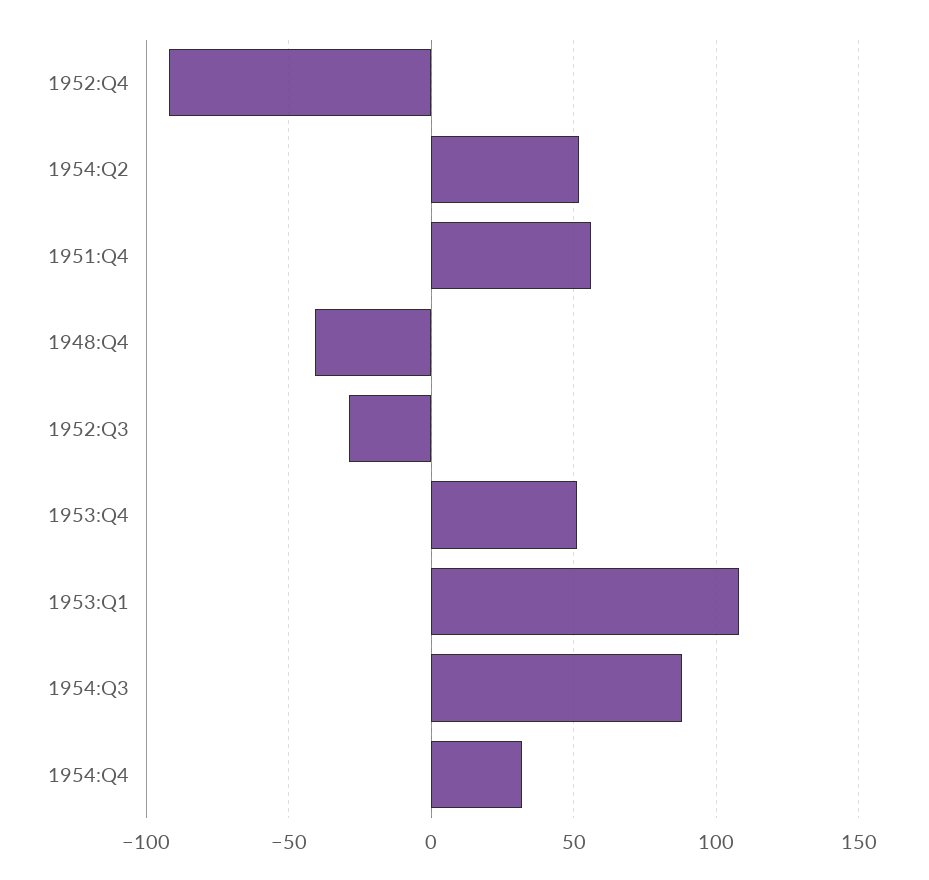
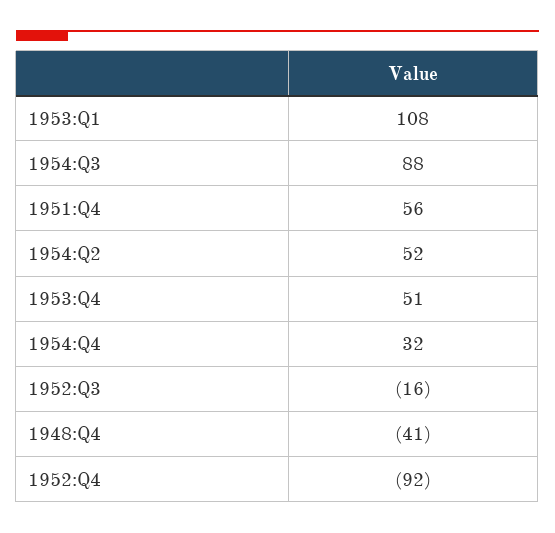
  {
    "1952:Q4": -92,
    "1954:Q2": 52,
    "1951:Q4": 56,
    "1948:Q4": -41,
-   "1952:Q3": -30,
+   "1952:Q3": -16,
    "1953:Q4": 51,
    "1953:Q1": 108,
    "1954:Q3": 88,
    "1954:Q4": 32
  }

